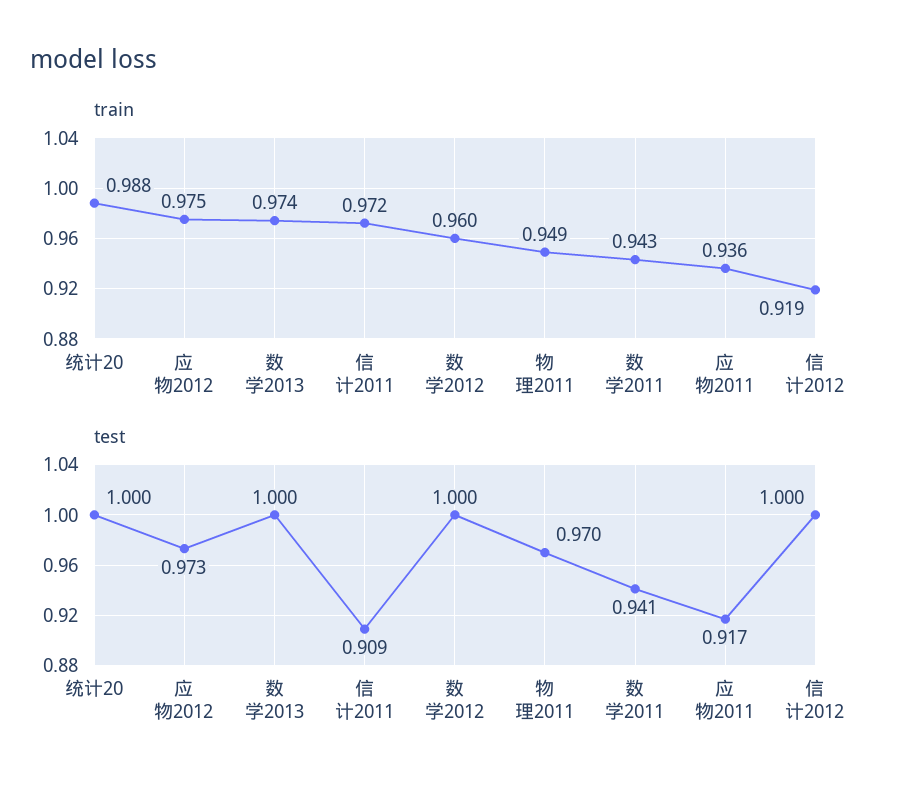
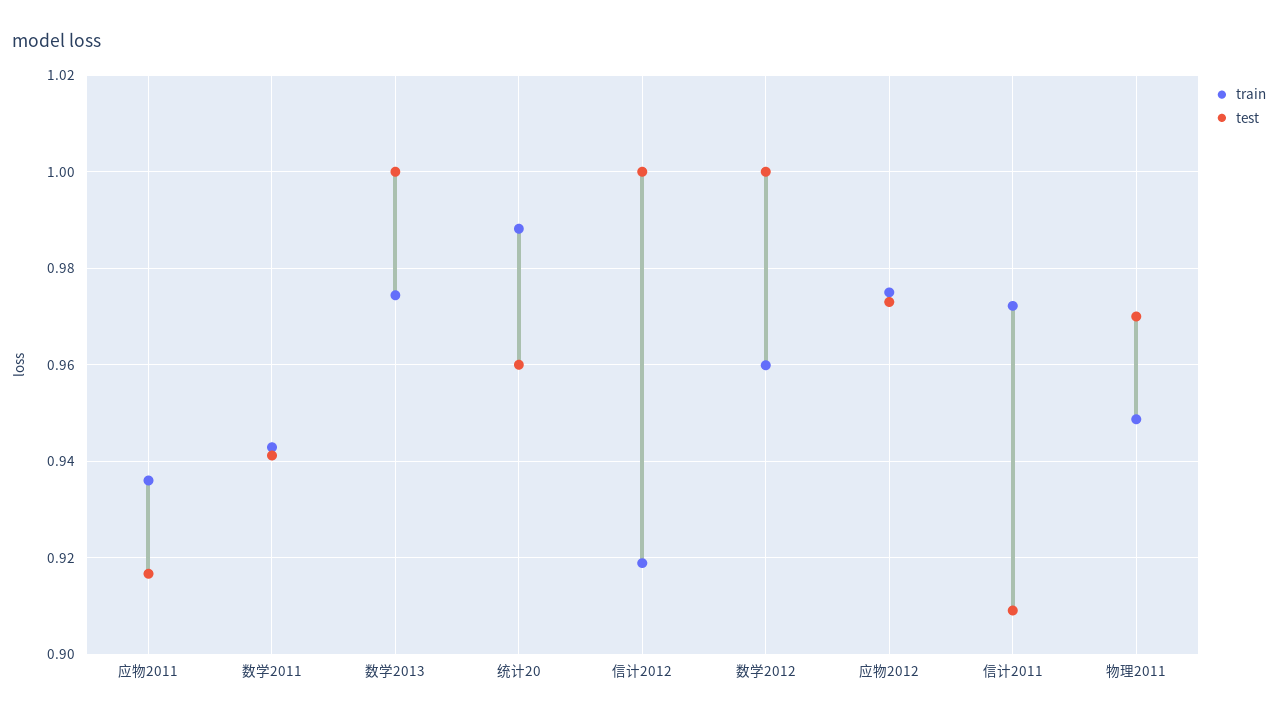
  {
    "train": {
      "统计20": 0.988,
      "应物2012": 0.975,
      "数学2013": 0.974,
      "信计2011": 0.972,
      "数学2012": 0.96,
      "物理2011": 0.949,
      "数学2011": 0.943,
      "应物2011": 0.936,
      "信计2012": 0.919
    },
    "test": {
-     "统计20": 1,
+     "统计20": 0.96,
      "应物2012": 0.973,
      "数学2013": 1,
      "信计2011": 0.909,
      "数学2012": 1,
      "物理2011": 0.97,
      "数学2011": 0.941,
      "应物2011": 0.917,
      "信计2012": 1
    }
  }

